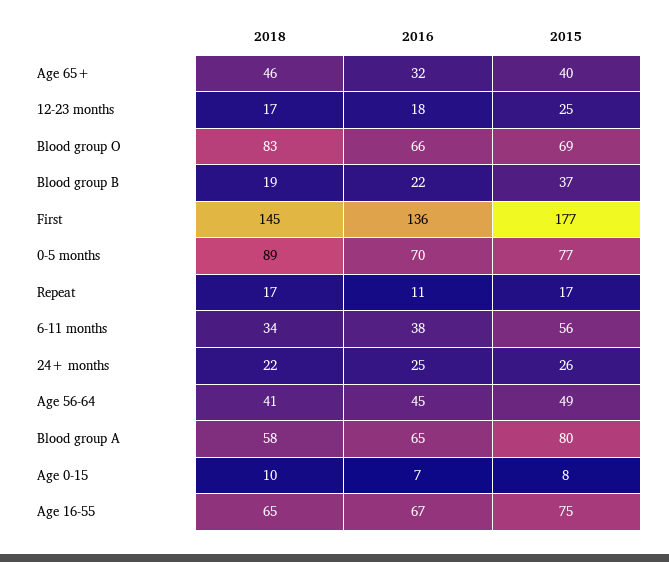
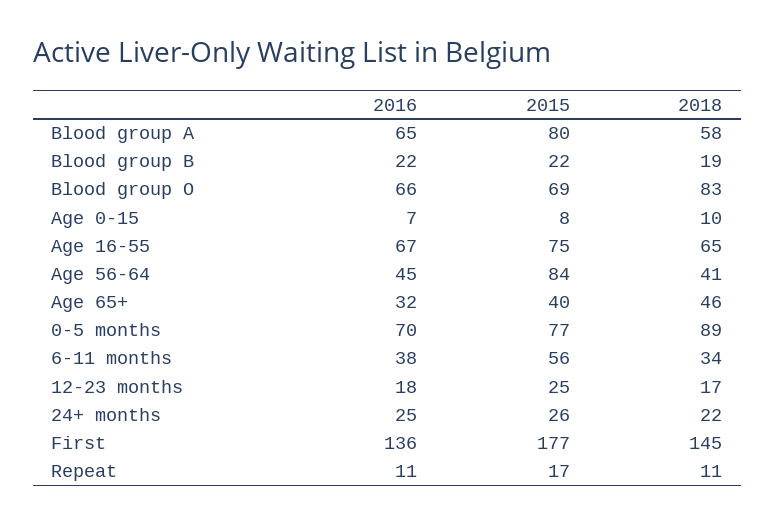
  {
    "2018": {
      "Age 65+": 46,
      "12-23 months": 17,
      "Blood group O": 83,
      "Blood group B": 19,
      "First": 145,
      "0-5 months": 89,
-     "Repeat": 17,
+     "Repeat": 11,
      "6-11 months": 34,
      "24+ months": 22,
      "Age 56-64": 41,
      "Blood group A": 58,
      "Age 0-15": 10,
      "Age 16-55": 65
    },
    "2016": {
      "Age 65+": 32,
      "12-23 months": 18,
      "Blood group O": 66,
      "Blood group B": 22,
      "First": 136,
      "0-5 months": 70,
      "Repeat": 11,
      "6-11 months": 38,
      "24+ months": 25,
      "Age 56-64": 45,
      "Blood group A": 65,
      "Age 0-15": 7,
      "Age 16-55": 67
    },
    "2015": {
      "Age 65+": 40,
      "12-23 months": 25,
      "Blood group O": 69,
-     "Blood group B": 37,
+     "Blood group B": 22,
      "First": 177,
      "0-5 months": 77,
      "Repeat": 17,
      "6-11 months": 56,
      "24+ months": 26,
-     "Age 56-64": 49,
+     "Age 56-64": 84,
      "Blood group A": 80,
      "Age 0-15": 8,
      "Age 16-55": 75
    }
  }

